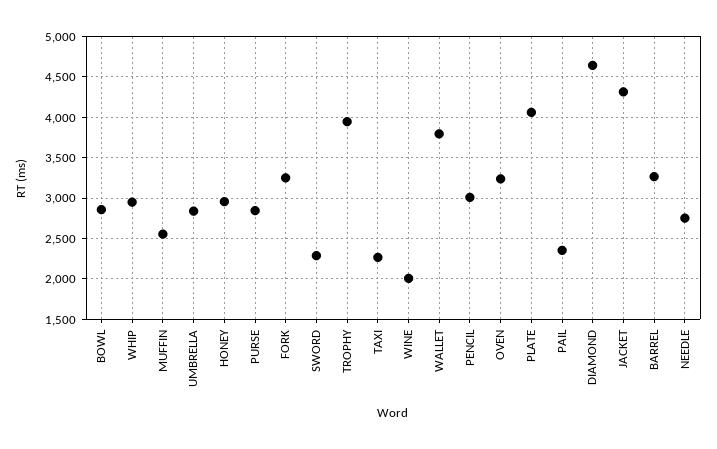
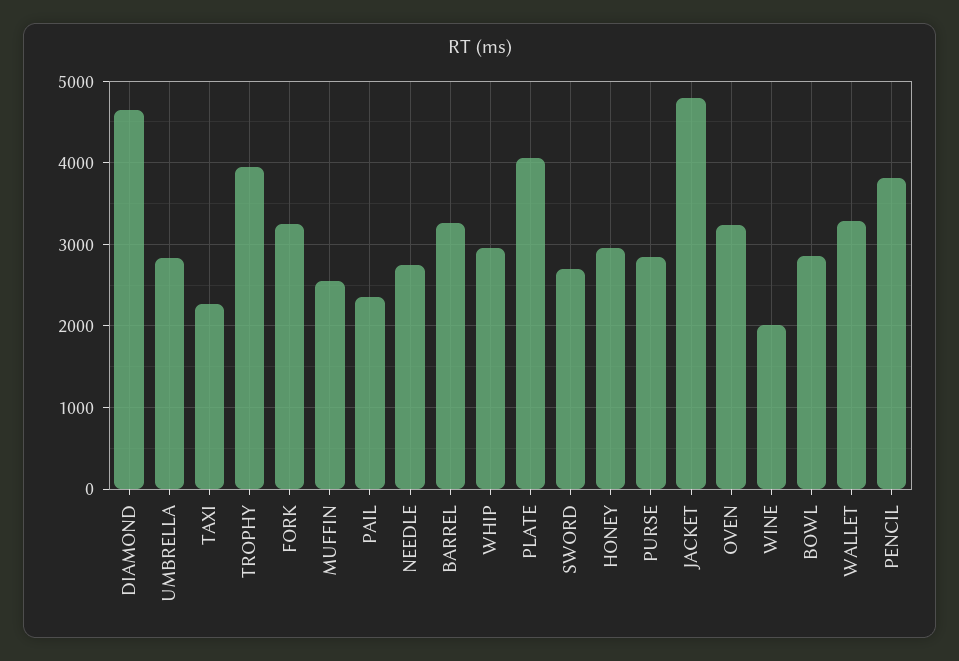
  {
    "BOWL": 2900,
    "WHIP": 3000,
    "MUFFIN": 2600,
    "UMBRELLA": 2800,
    "HONEY": 3000,
    "PURSE": 2800,
    "FORK": 3300,
-   "SWORD": 2300,
+   "SWORD": 2700,
    "TROPHY": 3900,
    "TAXI": 2300,
    "WINE": 2000,
-   "WALLET": 3800,
+   "WALLET": 3300,
-   "PENCIL": 3000,
+   "PENCIL": 3800,
    "OVEN": 3200,
    "PLATE": 4100,
    "PAIL": 2400,
    "DIAMOND": 4600,
-   "JACKET": 4300,
+   "JACKET": 4800,
    "BARREL": 3300,
    "NEEDLE": 2800
  }

